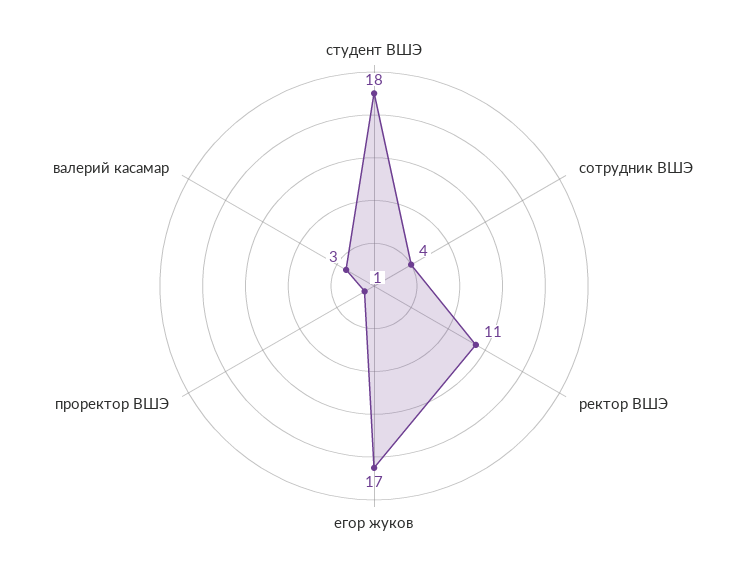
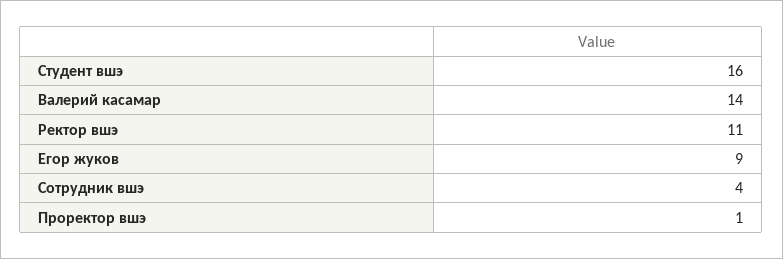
  {
-   "студент ВШЭ": 18,
+   "студент ВШЭ": 16,
    "сотрудник ВШЭ": 4,
    "ректор ВШЭ": 11,
-   "егор жуков": 17,
+   "егор жуков": 9,
    "проректор ВШЭ": 1,
-   "валерий касамар": 3
+   "валерий касамар": 14
  }

